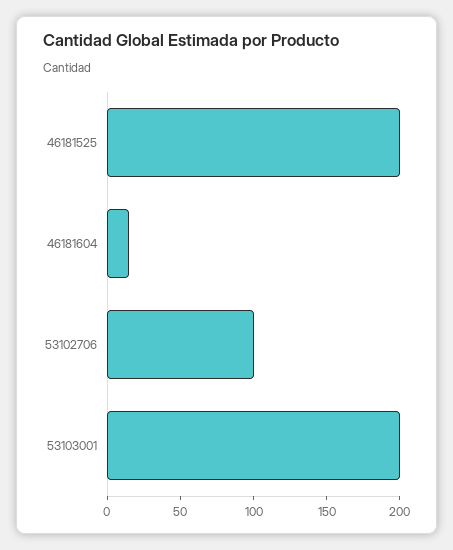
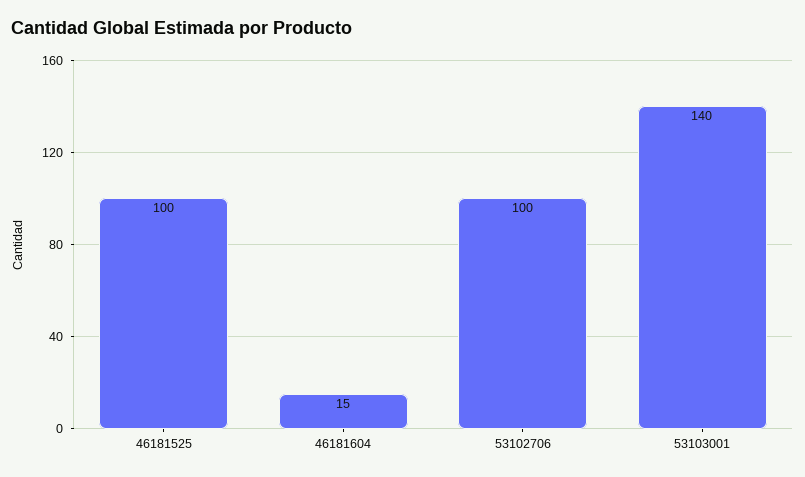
  {
-   "46181525": 200,
+   "46181525": 100,
    "46181604": 15,
    "53102706": 100,
-   "53103001": 200
+   "53103001": 140
  }

